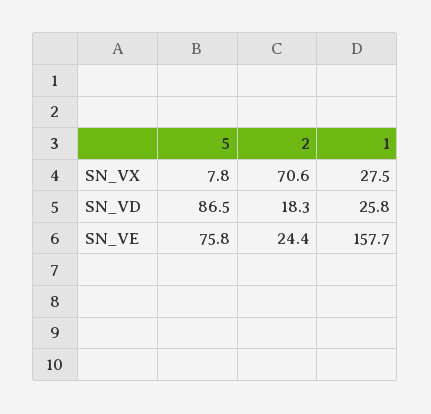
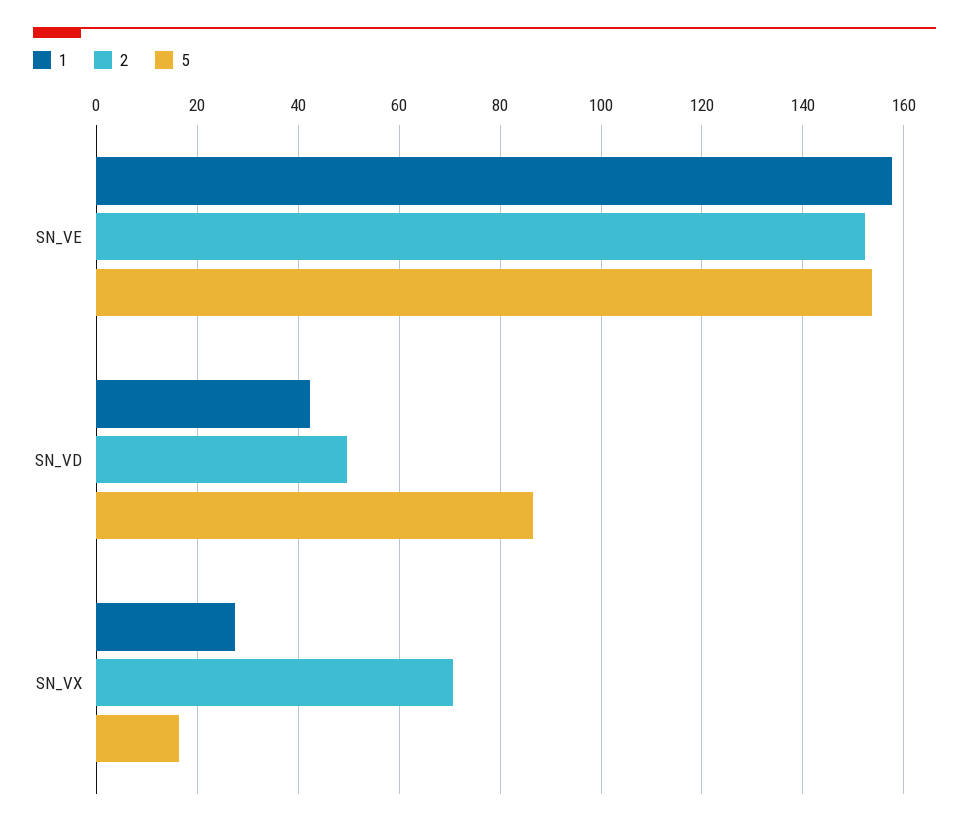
  {
    "5": {
-     "SN_VX": 7.8,
+     "SN_VX": 16,
      "SN_VD": 86.5,
-     "SN_VE": 75.8
+     "SN_VE": 154
    },
    "2": {
      "SN_VX": 70.6,
-     "SN_VD": 18.3,
+     "SN_VD": 50,
-     "SN_VE": 24.4
+     "SN_VE": 152
    },
    "1": {
      "SN_VX": 27.5,
-     "SN_VD": 25.8,
+     "SN_VD": 42,
      "SN_VE": 157.7
    }
  }

